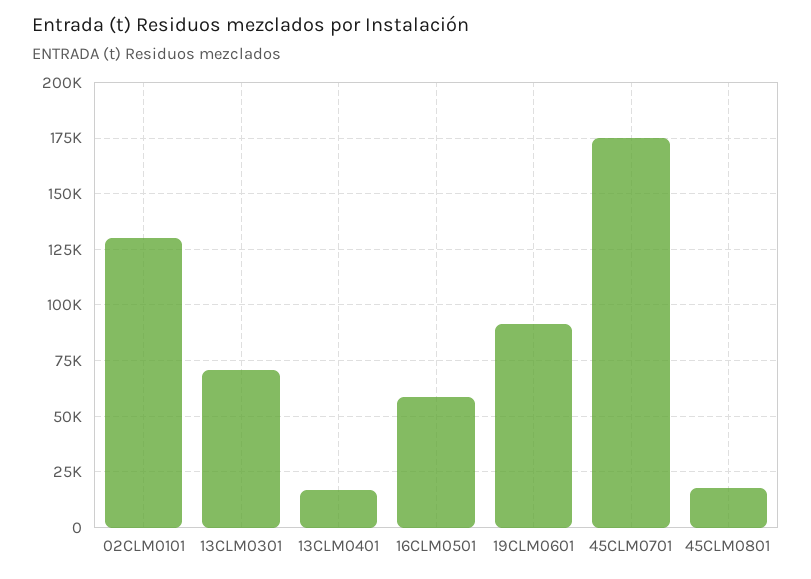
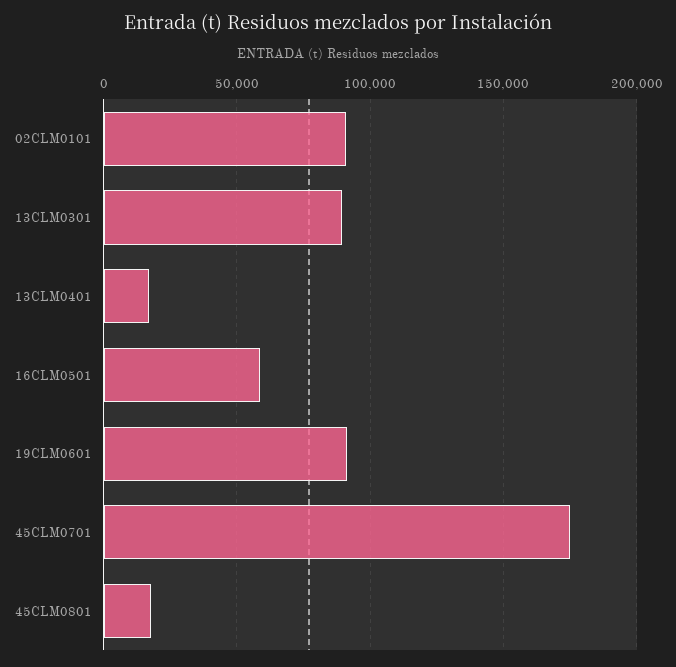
  {
-   "02CLM0101": 130000,
+   "02CLM0101": 90000,
-   "13CLM0301": 70000,
+   "13CLM0301": 90000,
    "13CLM0401": 15000,
    "16CLM0501": 60000,
    "19CLM0601": 90000,
    "45CLM0701": 175000,
    "45CLM0801": 20000
  }

